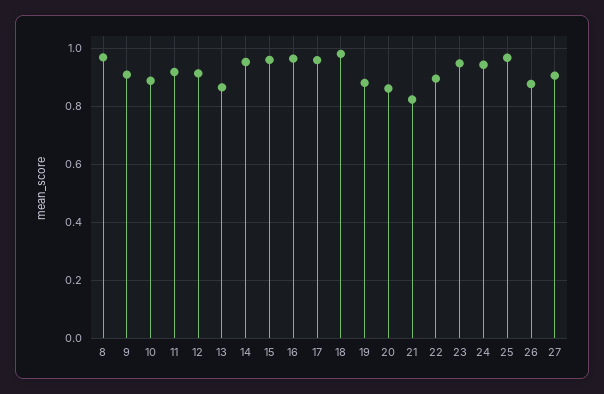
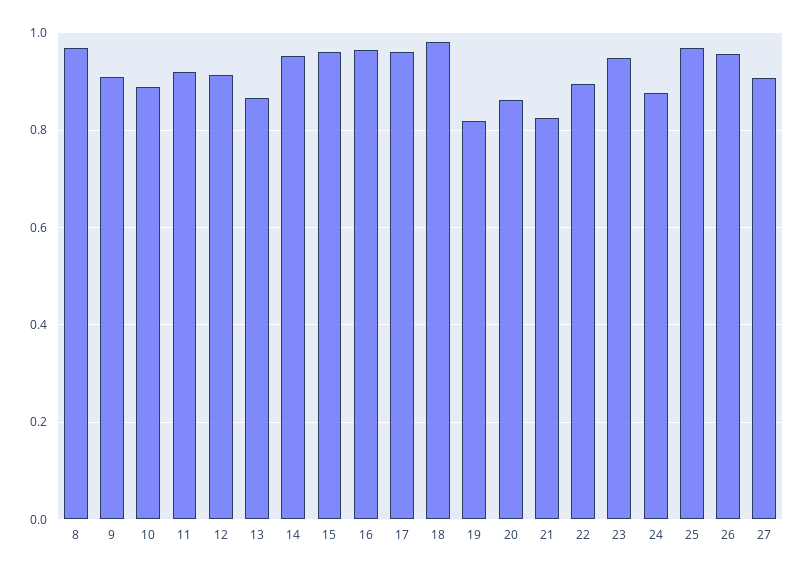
  {
    "8": 0.96,
    "9": 0.9,
    "10": 0.88,
    "11": 0.92,
    "12": 0.92,
    "13": 0.86,
    "14": 0.96,
    "15": 0.96,
    "16": 0.96,
    "17": 0.96,
    "18": 0.98,
-   "19": 0.875,
+   "19": 0.82,
    "20": 0.86,
    "21": 0.82,
    "22": 0.9,
    "23": 0.94,
-   "24": 0.95,
+   "24": 0.88,
    "25": 0.96,
-   "26": 0.875,
+   "26": 0.96,
    "27": 0.9
  }

